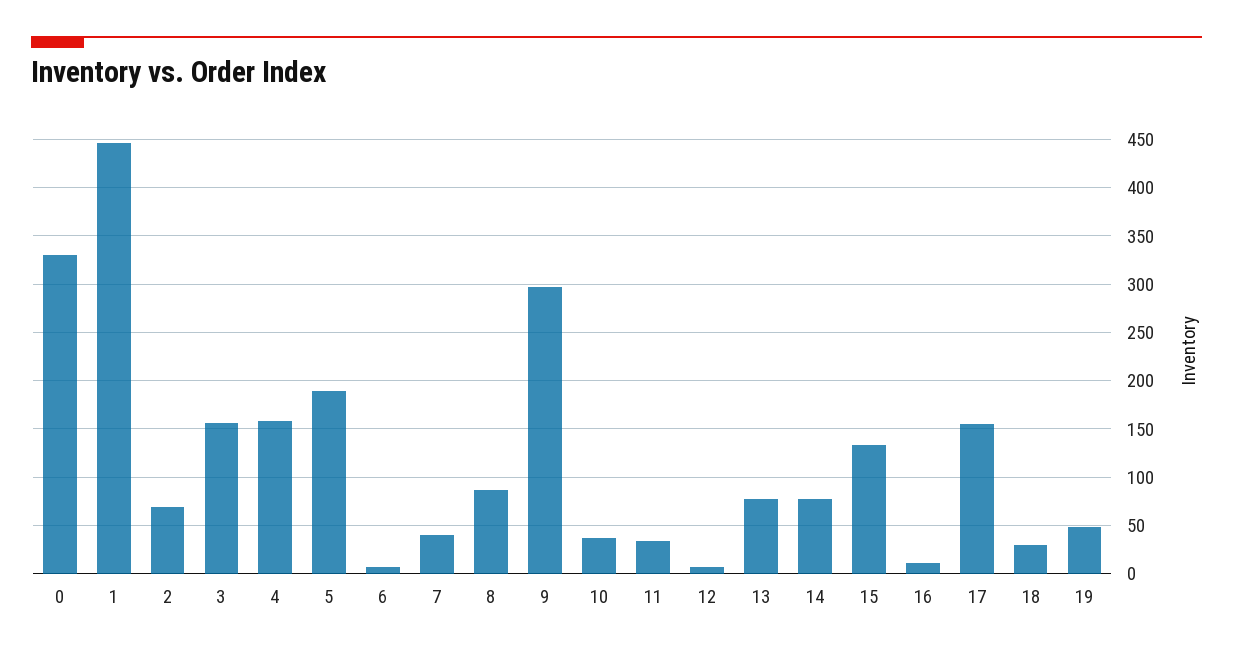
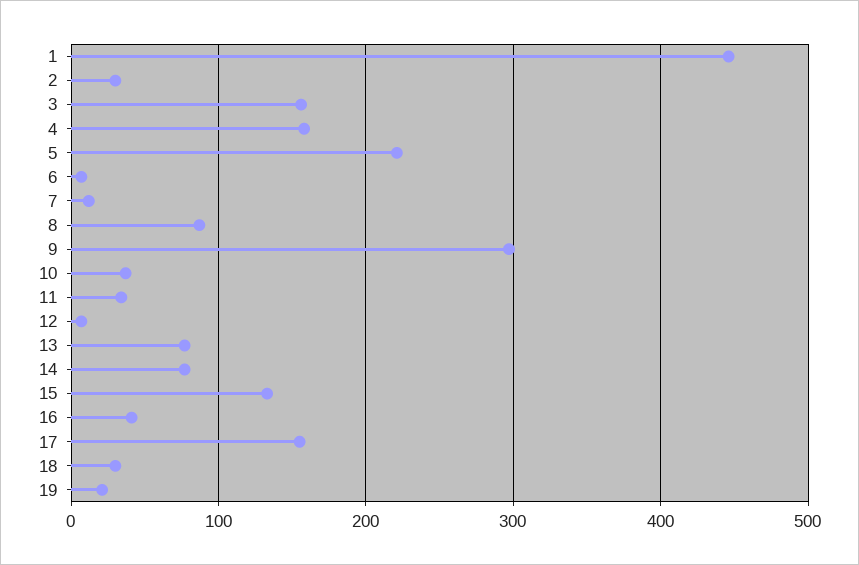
  {
-   "0": 330,
    "1": 450,
-   "2": 70,
+   "2": 30,
    "3": 160,
    "4": 160,
-   "5": 190,
+   "5": 220,
    "6": 10,
-   "7": 40,
+   "7": 10,
    "8": 90,
    "9": 300,
    "10": 40,
    "11": 30,
    "12": 10,
    "13": 80,
    "14": 80,
    "15": 130,
-   "16": 10,
+   "16": 40,
    "17": 160,
    "18": 30,
-   "19": 50
+   "19": 20
  }

